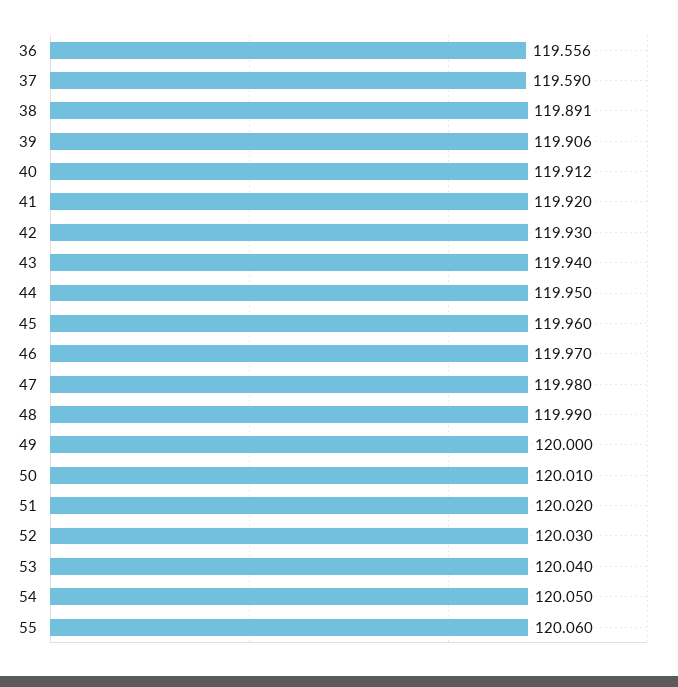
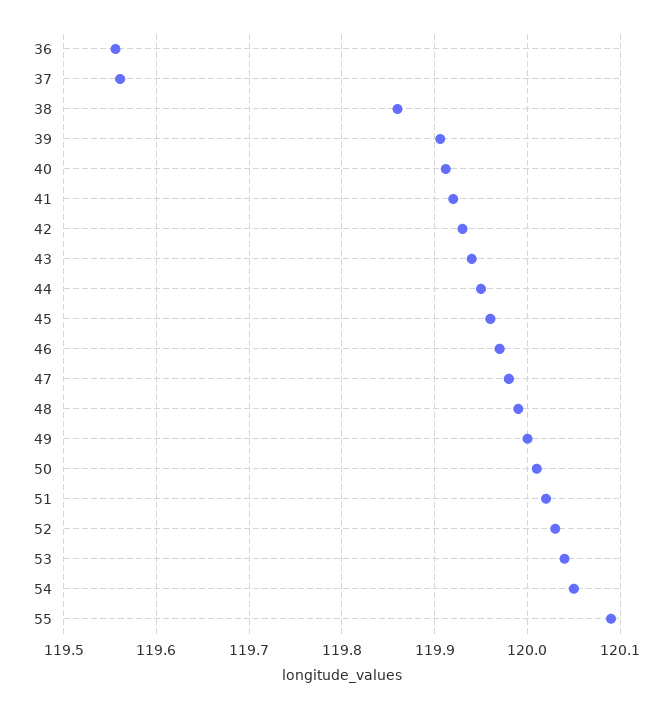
  {
    "36": 119.556,
-   "37": 119.59,
+   "37": 119.56,
-   "38": 119.891,
+   "38": 119.86,
    "39": 119.906,
    "40": 119.912,
    "41": 119.92,
    "42": 119.93,
    "43": 119.94,
    "44": 119.95,
    "45": 119.96,
    "46": 119.97,
    "47": 119.98,
    "48": 119.99,
    "49": 120,
    "50": 120.01,
    "51": 120.02,
    "52": 120.03,
    "53": 120.04,
    "54": 120.05,
-   "55": 120.06
+   "55": 120.09
  }

